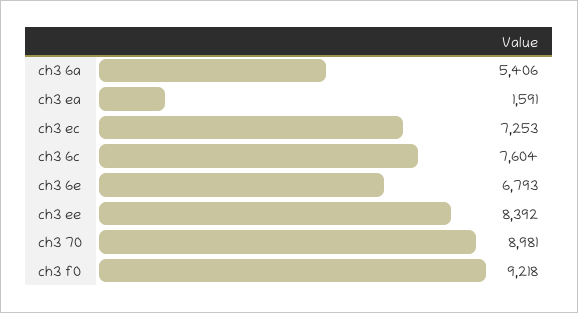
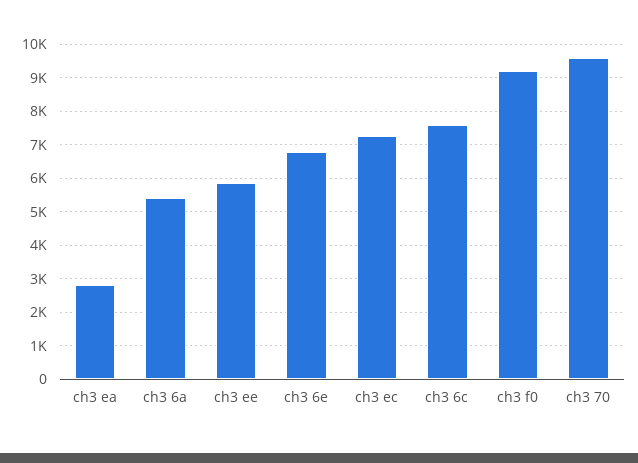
  {
    "ch3 6a": 5406,
-   "ch3 ea": 1591,
+   "ch3 ea": 2800,
    "ch3 ec": 7253,
    "ch3 6c": 7604,
    "ch3 6e": 6793,
-   "ch3 ee": 8392,
+   "ch3 ee": 5800,
-   "ch3 70": 8981,
+   "ch3 70": 9600,
    "ch3 f0": 9218
  }

